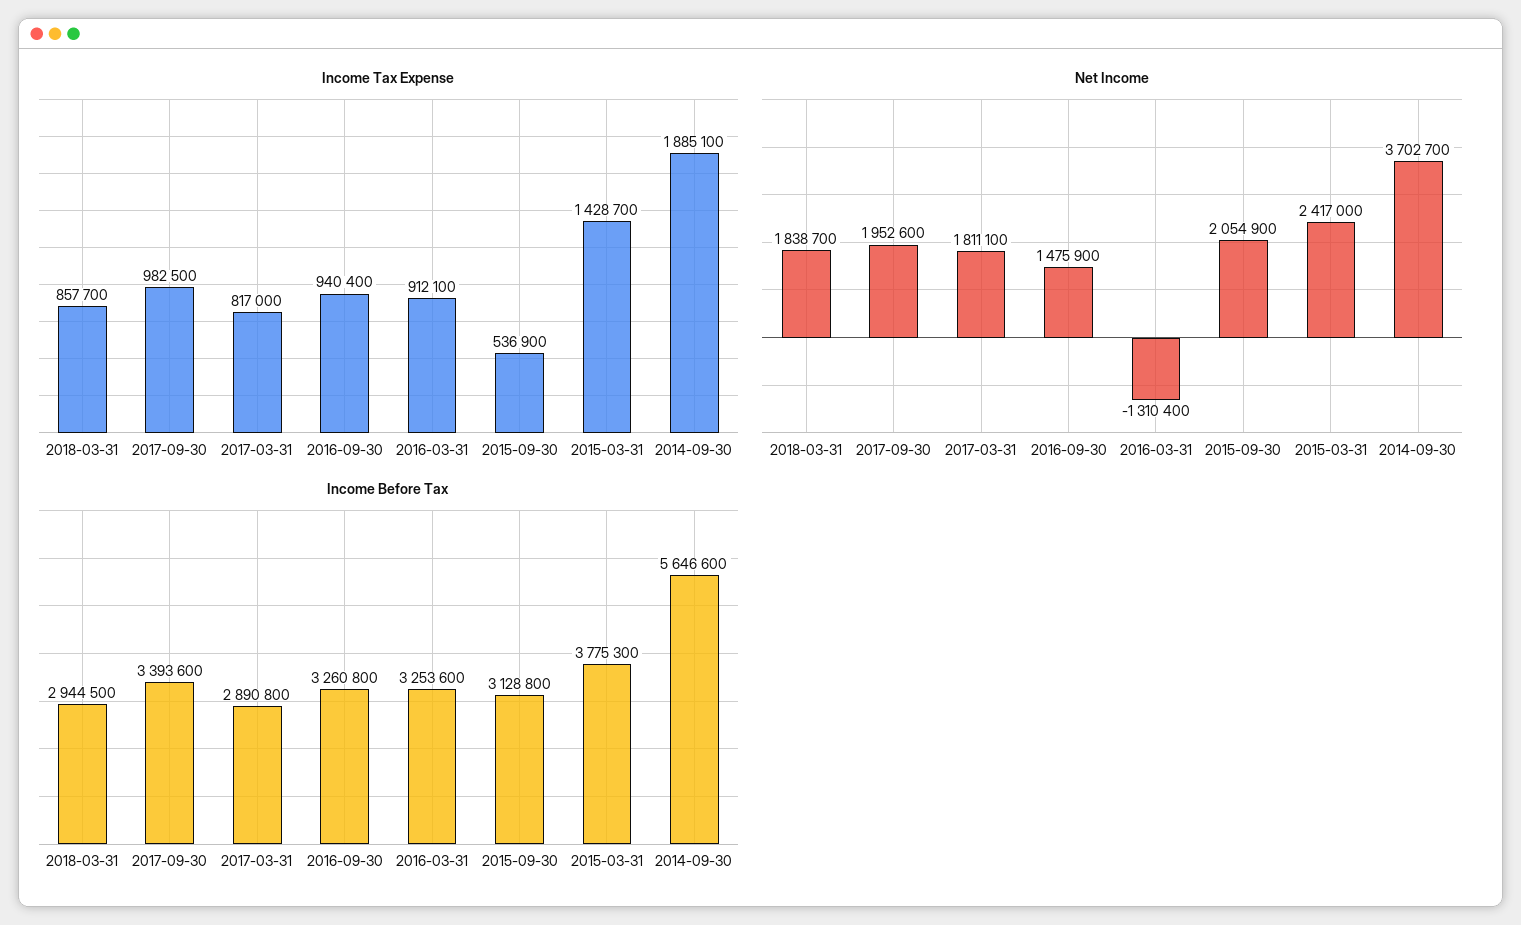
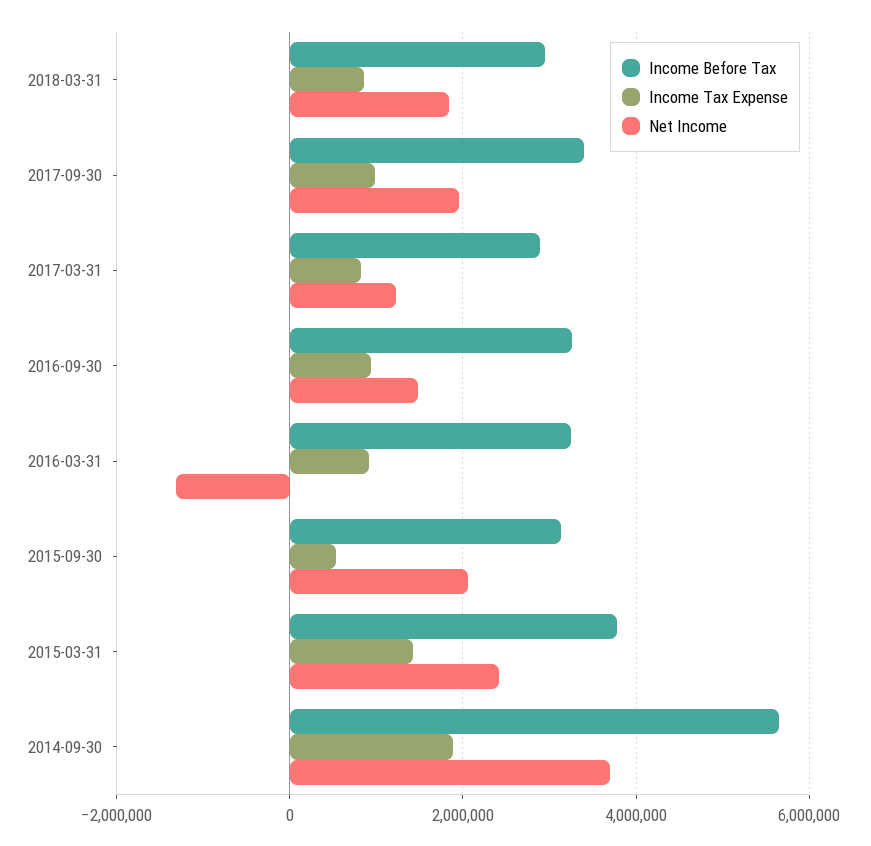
  {
    "Income Tax Expense": {
      "2018-03-31": 857700,
      "2017-09-30": 982500,
      "2017-03-31": 817000,
      "2016-09-30": 940400,
      "2016-03-31": 912100,
      "2015-09-30": 536900,
      "2015-03-31": 1428700,
      "2014-09-30": 1885100
    },
    "Net Income": {
      "2018-03-31": 1838700,
      "2017-09-30": 1952600,
-     "2017-03-31": 1811100,
+     "2017-03-31": 1200000,
      "2016-09-30": 1475900,
      "2016-03-31": -1310400,
      "2015-09-30": 2054900,
      "2015-03-31": 2417000,
      "2014-09-30": 3702700
    },
    "Income Before Tax": {
      "2018-03-31": 2944500,
      "2017-09-30": 3393600,
      "2017-03-31": 2890800,
      "2016-09-30": 3260800,
      "2016-03-31": 3253600,
      "2015-09-30": 3128800,
      "2015-03-31": 3775300,
      "2014-09-30": 5646600
    }
  }

